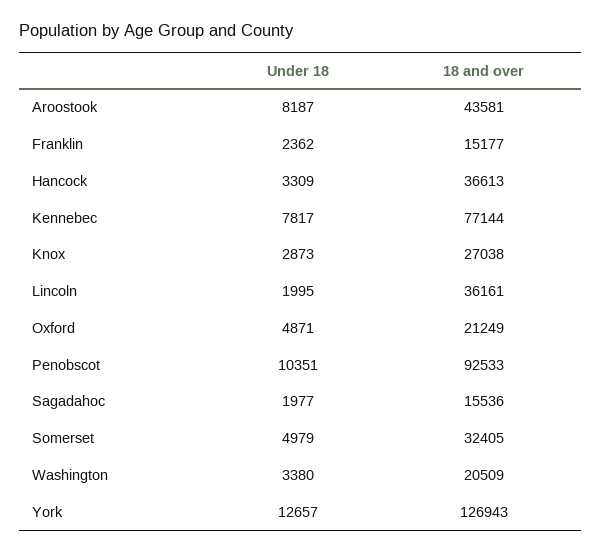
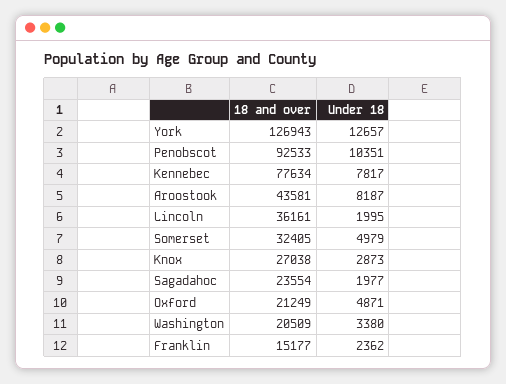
  {
    "Under 18": {
      "Aroostook": 8187,
      "Franklin": 2362,
-     "Hancock": 3309,
      "Kennebec": 7817,
      "Knox": 2873,
      "Lincoln": 1995,
      "Oxford": 4871,
      "Penobscot": 10351,
      "Sagadahoc": 1977,
      "Somerset": 4979,
      "Washington": 3380,
      "York": 12657
    },
    "18 and over": {
      "Aroostook": 43581,
      "Franklin": 15177,
-     "Hancock": 36613,
-     "Kennebec": 77144,
+     "Kennebec": 77634,
      "Knox": 27038,
      "Lincoln": 36161,
      "Oxford": 21249,
      "Penobscot": 92533,
-     "Sagadahoc": 15536,
+     "Sagadahoc": 23554,
      "Somerset": 32405,
      "Washington": 20509,
      "York": 126943
    }
  }

